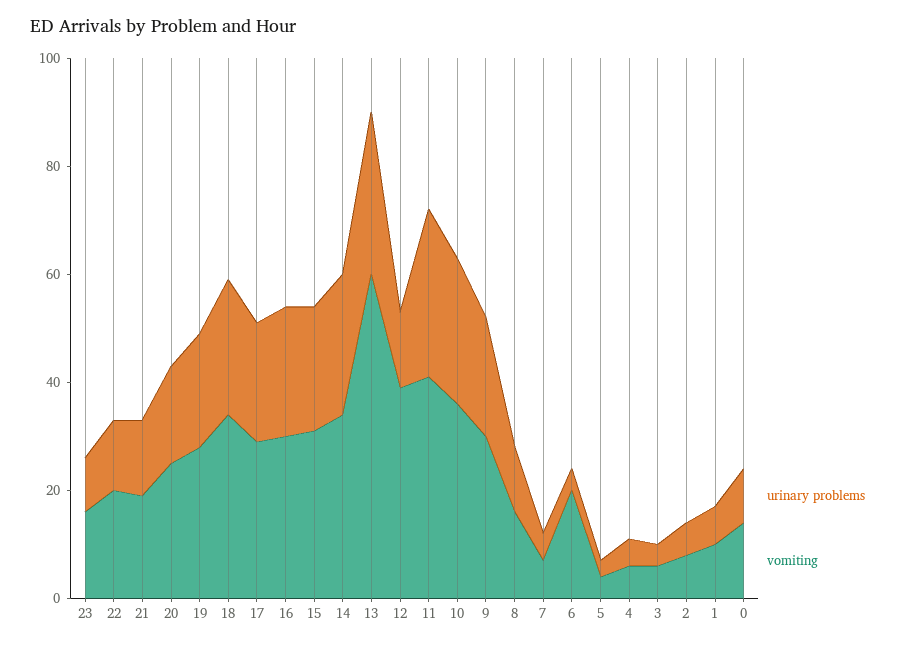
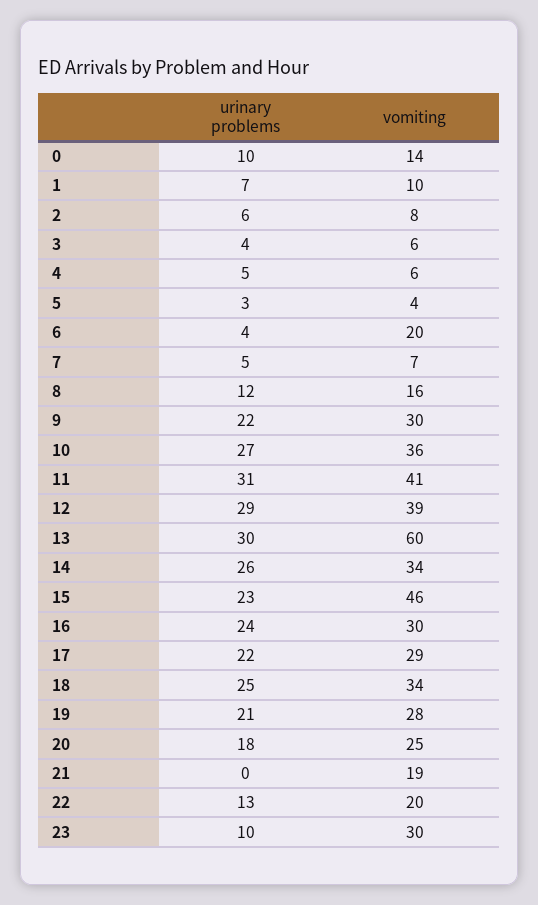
  {
    "urinary problems": {
      "23": 10,
      "22": 13,
-     "21": 15,
+     "21": 0,
      "20": 18,
      "19": 21,
      "18": 25,
      "17": 22,
      "16": 24,
      "15": 23,
      "14": 26,
      "13": 30,
-     "12": 15,
+     "12": 29,
      "11": 31,
      "10": 27,
      "9": 22,
      "8": 12,
      "7": 5,
      "6": 4,
      "5": 3,
      "4": 5,
      "3": 4,
      "2": 6,
      "1": 7,
      "0": 10
    },
    "vomiting": {
-     "23": 15,
+     "23": 30,
      "22": 20,
      "21": 19,
      "20": 25,
      "19": 28,
      "18": 34,
      "17": 29,
      "16": 30,
-     "15": 30,
+     "15": 46,
      "14": 34,
      "13": 60,
      "12": 39,
      "11": 41,
      "10": 36,
      "9": 30,
      "8": 16,
      "7": 7,
      "6": 20,
      "5": 4,
      "4": 6,
      "3": 6,
      "2": 8,
      "1": 10,
      "0": 14
    }
  }

